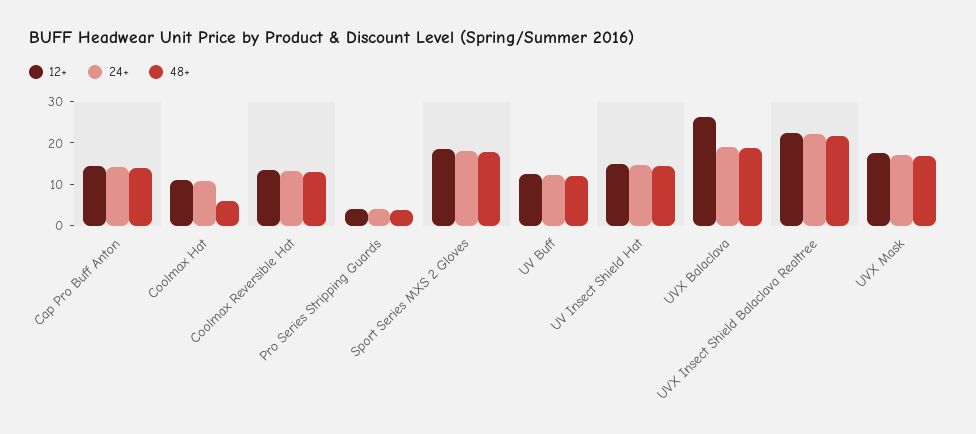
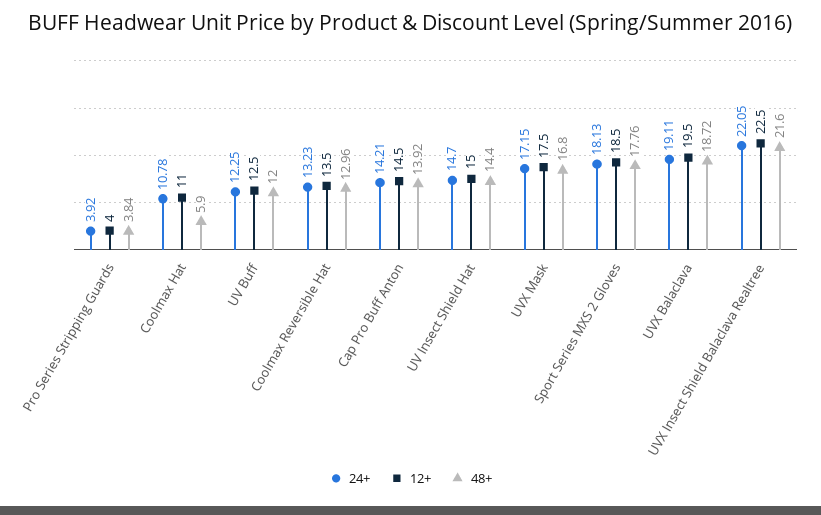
  {
    "12+": {
      "Cap Pro Buff Anton": 14.5,
      "Coolmax Hat": 11,
      "Coolmax Reversible Hat": 13.5,
      "Pro Series Stripping Guards": 4,
      "Sport Series MXS 2 Gloves": 18.5,
      "UV Buff": 12.5,
      "UV Insect Shield Hat": 15,
-     "UVX Balaclava": 26,
+     "UVX Balaclava": 19.5,
      "UVX Insect Shield Balaclava Realtree": 22.5,
      "UVX Mask": 17.5
    },
    "24+": {
      "Cap Pro Buff Anton": 14.21,
      "Coolmax Hat": 10.78,
      "Coolmax Reversible Hat": 13.23,
      "Pro Series Stripping Guards": 3.92,
      "Sport Series MXS 2 Gloves": 18.13,
      "UV Buff": 12.25,
      "UV Insect Shield Hat": 14.7,
      "UVX Balaclava": 19.11,
      "UVX Insect Shield Balaclava Realtree": 22.05,
      "UVX Mask": 17.15
    },
    "48+": {
      "Cap Pro Buff Anton": 13.92,
      "Coolmax Hat": 5.9,
      "Coolmax Reversible Hat": 12.96,
      "Pro Series Stripping Guards": 3.84,
      "Sport Series MXS 2 Gloves": 17.76,
      "UV Buff": 12,
      "UV Insect Shield Hat": 14.4,
      "UVX Balaclava": 18.72,
      "UVX Insect Shield Balaclava Realtree": 21.6,
      "UVX Mask": 16.8
    }
  }

